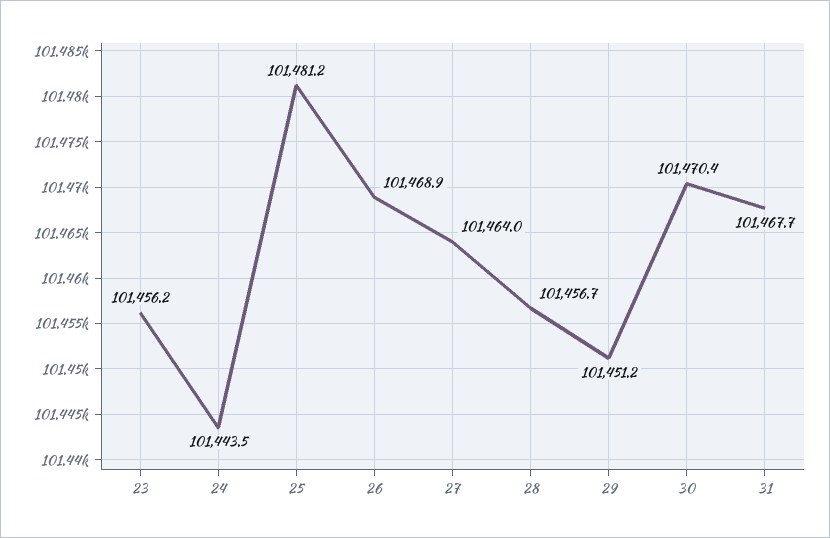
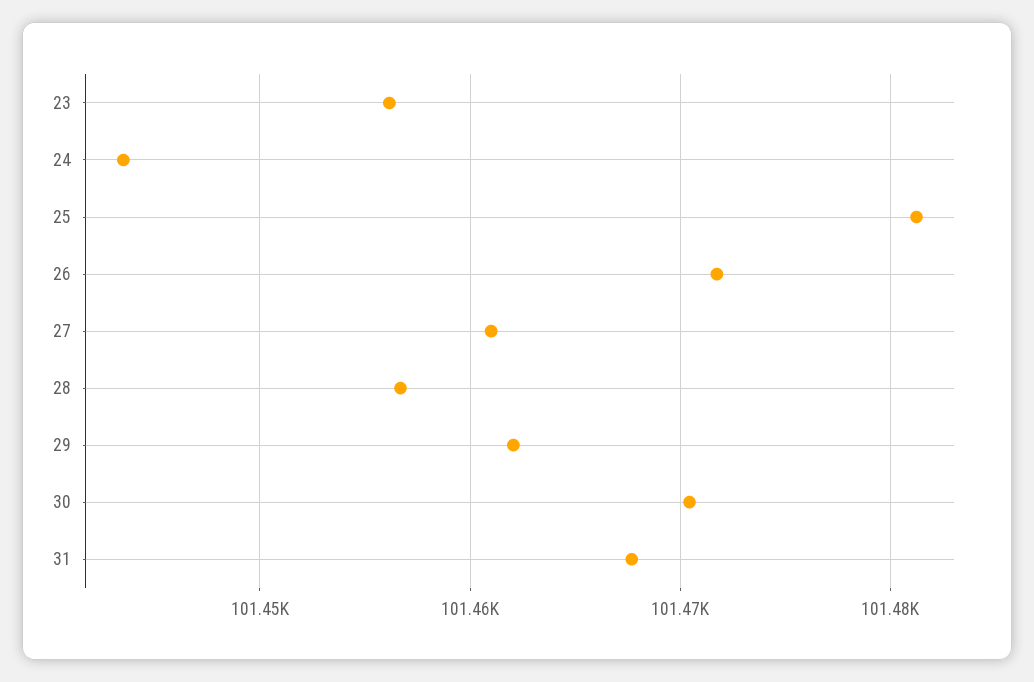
  {
    "23": 101456.2,
    "24": 101443.5,
    "25": 101481.2,
-   "26": 101468.9,
+   "26": 101472,
-   "27": 101464,
+   "27": 101461,
    "28": 101456.7,
-   "29": 101451.2,
+   "29": 101462,
    "30": 101470.4,
    "31": 101467.7
  }

